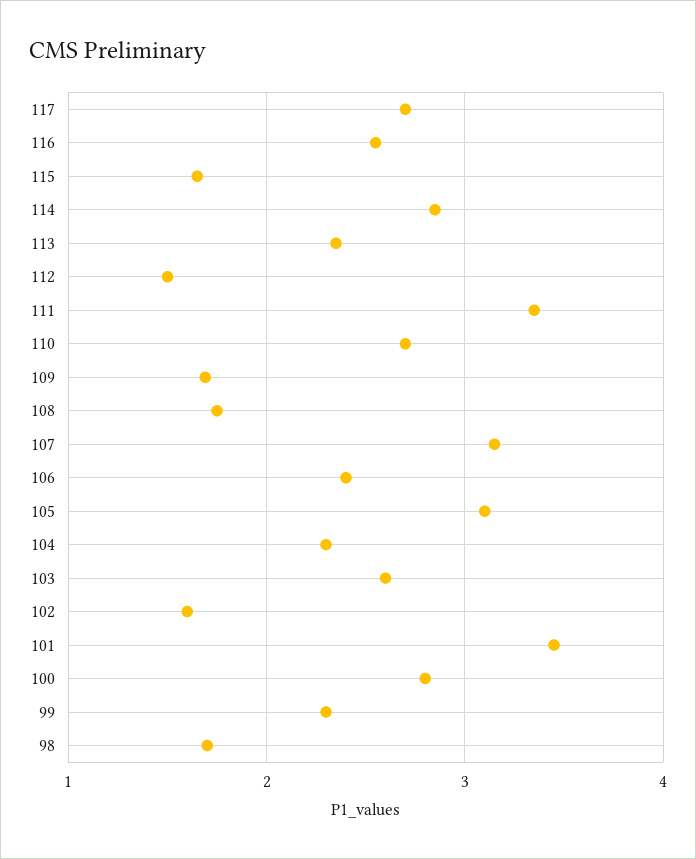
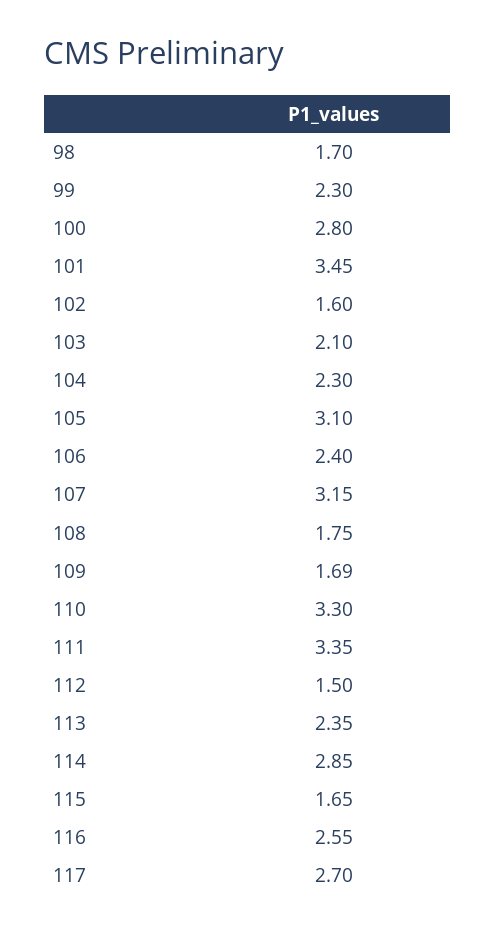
  {
    "117": 2.7,
    "116": 2.55,
    "115": 1.65,
    "114": 2.85,
    "113": 2.35,
    "112": 1.5,
    "111": 3.35,
-   "110": 2.7,
+   "110": 3.3,
    "109": 1.69,
    "108": 1.75,
    "107": 3.15,
    "106": 2.4,
    "105": 3.1,
    "104": 2.3,
-   "103": 2.6,
+   "103": 2.1,
    "102": 1.6,
    "101": 3.45,
    "100": 2.8,
    "99": 2.3,
    "98": 1.7
  }

